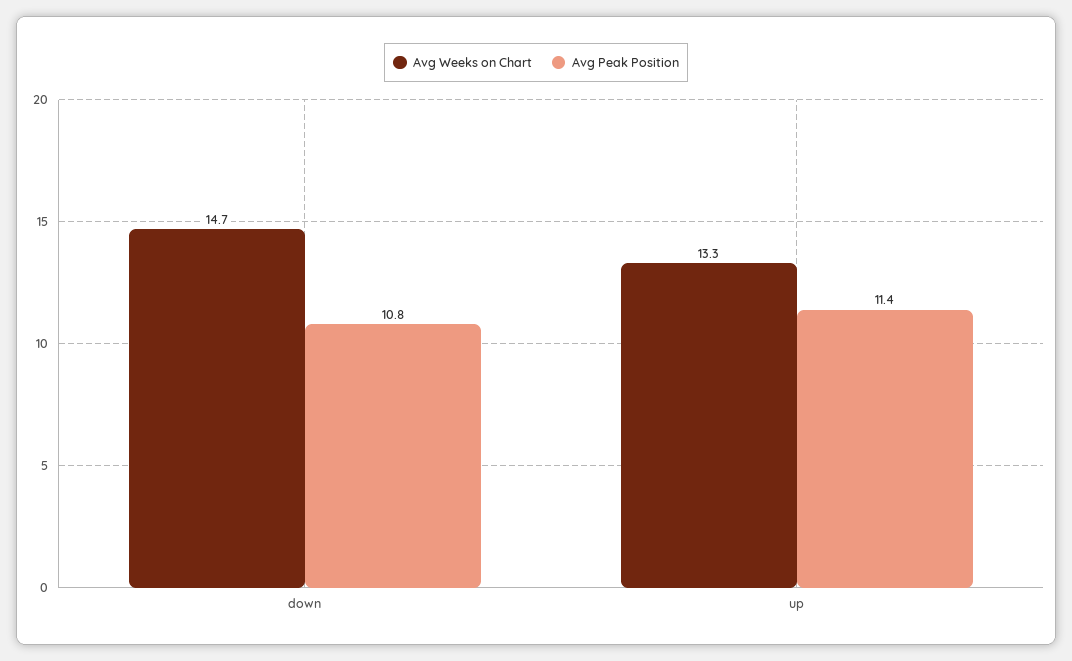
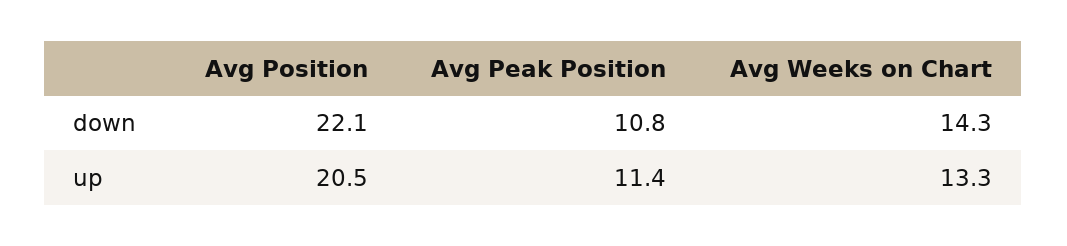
  {
    "Avg Weeks on Chart": {
-     "down": 14.7,
+     "down": 14.3,
      "up": 13.3
    },
    "Avg Peak Position": {
      "down": 10.8,
      "up": 11.4
-   }
+   },
+   "Avg Position": {
+     "down": 22.1,
+     "up": 20.5
+   }
  }

